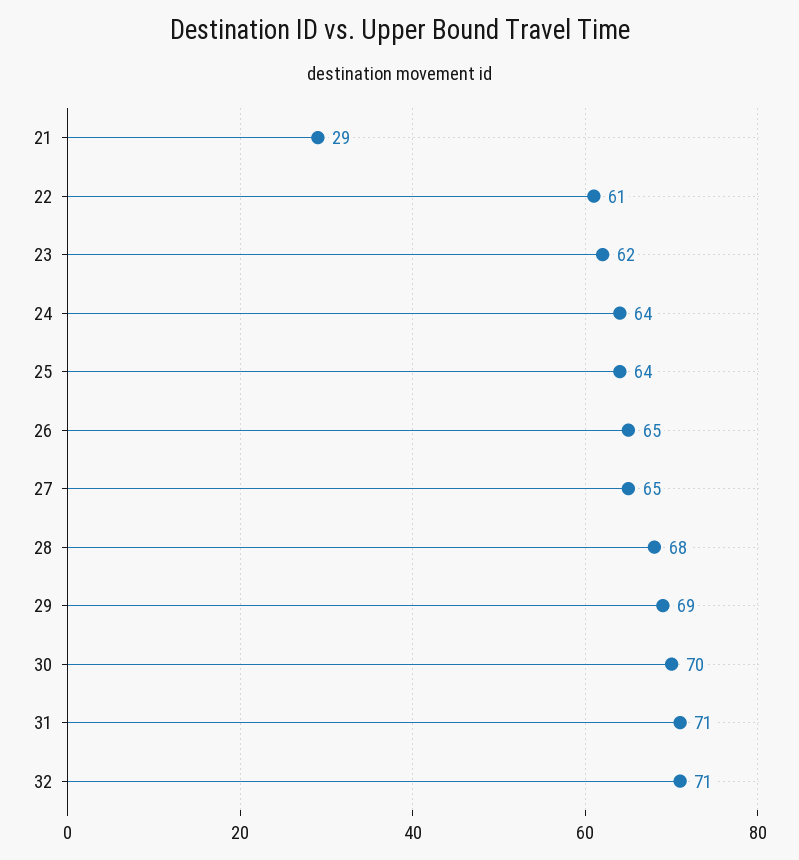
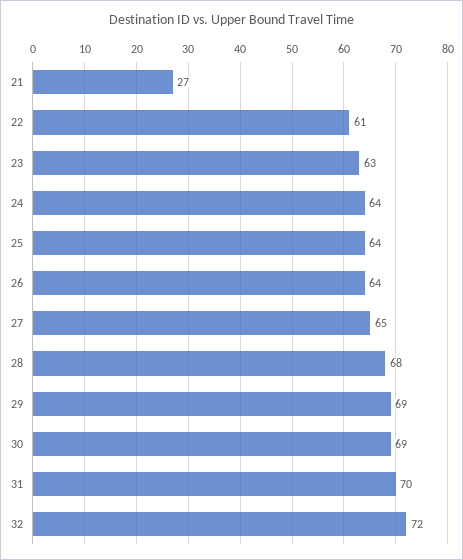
  {
-   "21": 29,
+   "21": 27,
    "22": 61,
-   "23": 62,
+   "23": 63,
    "24": 64,
    "25": 64,
-   "26": 65,
+   "26": 64,
    "27": 65,
    "28": 68,
    "29": 69,
-   "30": 70,
+   "30": 69,
-   "31": 71,
+   "31": 70,
-   "32": 71
+   "32": 72
  }

